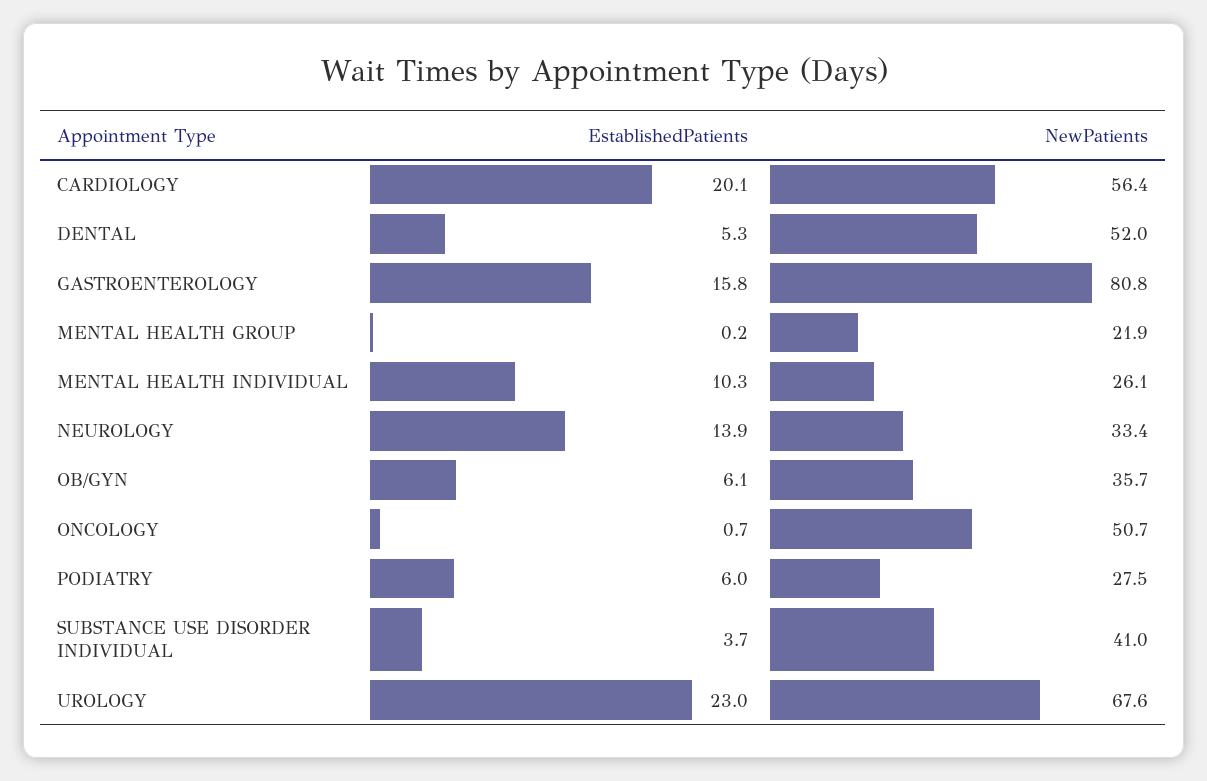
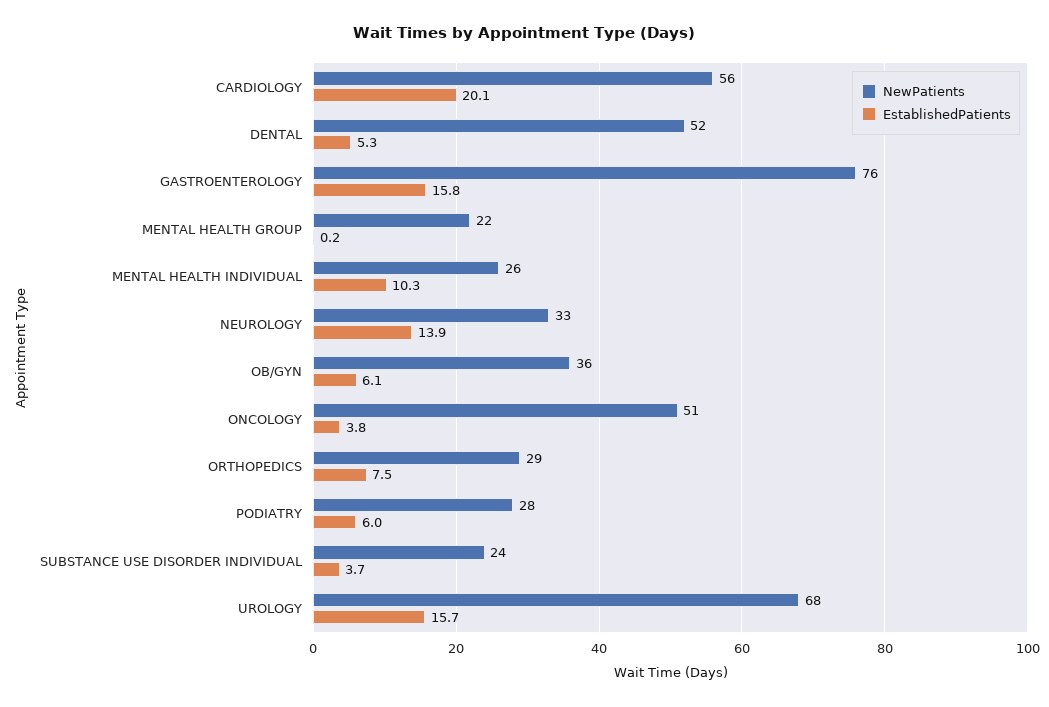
  {
    "EstablishedPatients": {
      "CARDIOLOGY": 20.1,
      "DENTAL": 5.3,
      "GASTROENTEROLOGY": 15.8,
      "MENTAL HEALTH GROUP": 0.2,
      "MENTAL HEALTH INDIVIDUAL": 10.3,
      "NEUROLOGY": 13.9,
      "OB/GYN": 6.1,
-     "ONCOLOGY": 0.7,
+     "ONCOLOGY": 3.8,
      "PODIATRY": 6,
      "SUBSTANCE USE DISORDER INDIVIDUAL": 3.7,
-     "UROLOGY": 23
+     "UROLOGY": 15.7,
+     "ORTHOPEDICS": 7.5
    },
    "NewPatients": {
      "CARDIOLOGY": 56.4,
      "DENTAL": 52,
-     "GASTROENTEROLOGY": 80.8,
+     "GASTROENTEROLOGY": 76,
      "MENTAL HEALTH GROUP": 21.9,
      "MENTAL HEALTH INDIVIDUAL": 26.1,
      "NEUROLOGY": 33.4,
      "OB/GYN": 35.7,
      "ONCOLOGY": 50.7,
      "PODIATRY": 27.5,
-     "SUBSTANCE USE DISORDER INDIVIDUAL": 41,
+     "SUBSTANCE USE DISORDER INDIVIDUAL": 24,
-     "UROLOGY": 67.6
+     "UROLOGY": 67.6,
+     "ORTHOPEDICS": 29
    }
  }

